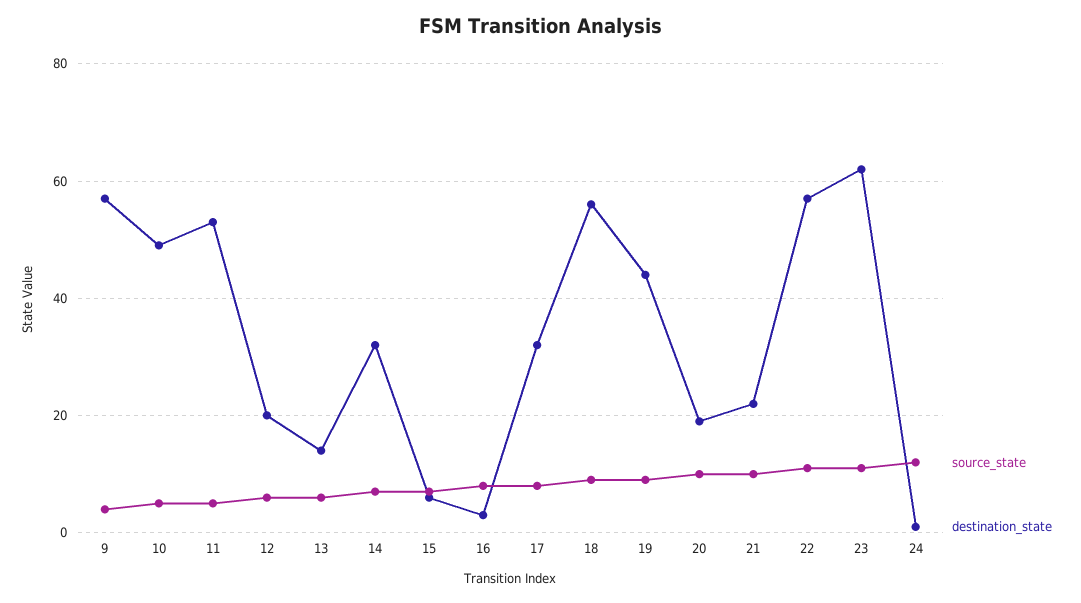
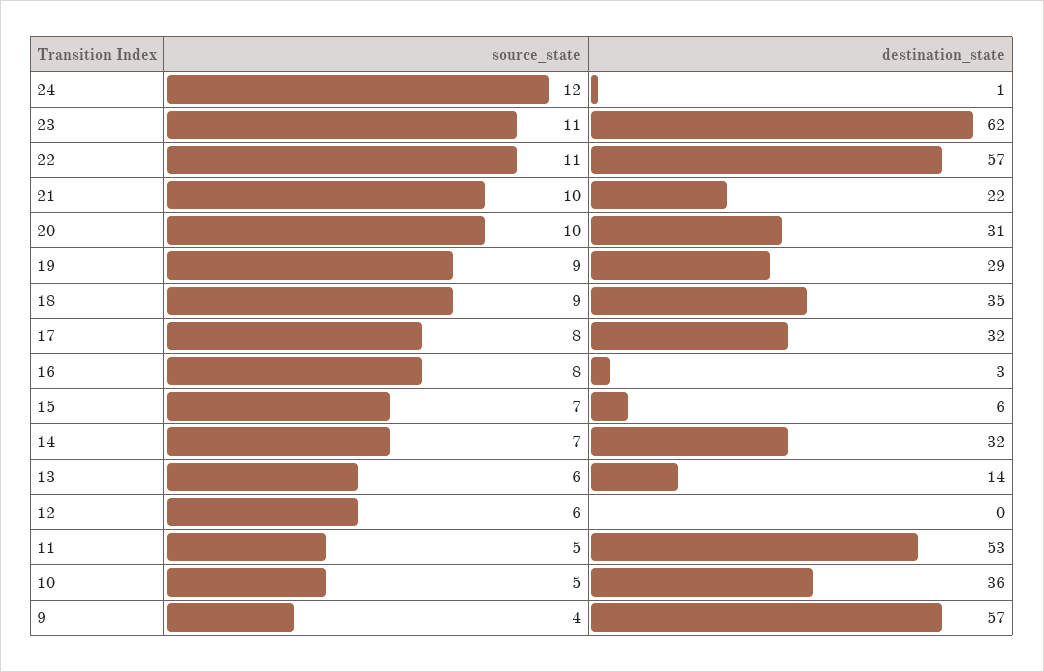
  {
    "source_state": {
      "9": 4,
      "10": 5,
      "11": 5,
      "12": 6,
      "13": 6,
      "14": 7,
      "15": 7,
      "16": 8,
      "17": 8,
      "18": 9,
      "19": 9,
      "20": 10,
      "21": 10,
      "22": 11,
      "23": 11,
      "24": 12
    },
    "destination_state": {
      "9": 57,
-     "10": 50,
+     "10": 36,
      "11": 53,
-     "12": 20,
+     "12": 0,
      "13": 14,
      "14": 32,
      "15": 6,
      "16": 3,
      "17": 32,
-     "18": 55,
+     "18": 35,
-     "19": 45,
+     "19": 29,
-     "20": 20,
+     "20": 31,
      "21": 22,
      "22": 57,
      "23": 62,
      "24": 1
    }
  }

